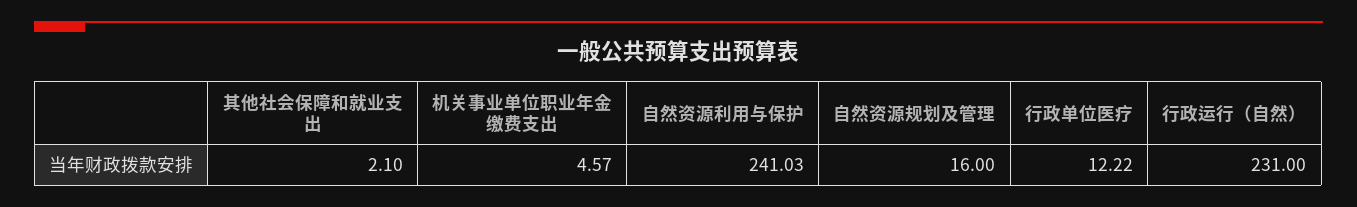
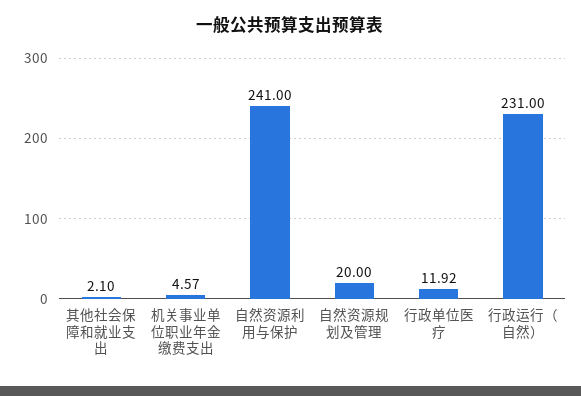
  {
    "其他社会保障和就业支出": 2.1,
    "机关事业单位职业年金缴费支出": 4.57,
-   "自然资源利用与保护": 241.03,
+   "自然资源利用与保护": 241,
-   "自然资源规划及管理": 16,
+   "自然资源规划及管理": 20,
-   "行政单位医疗": 12.22,
+   "行政单位医疗": 11.92,
    "行政运行（自然）": 231
  }

